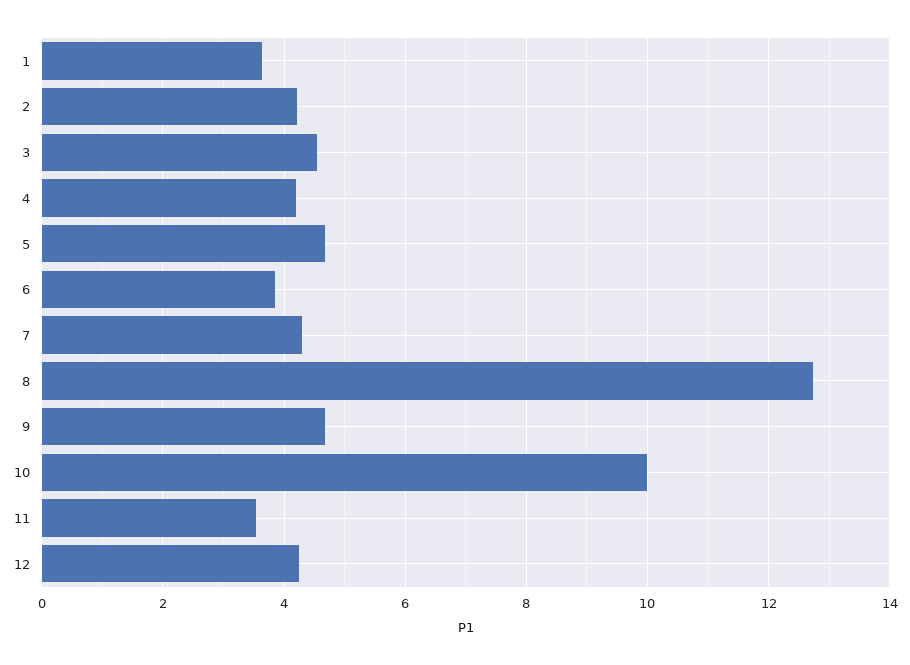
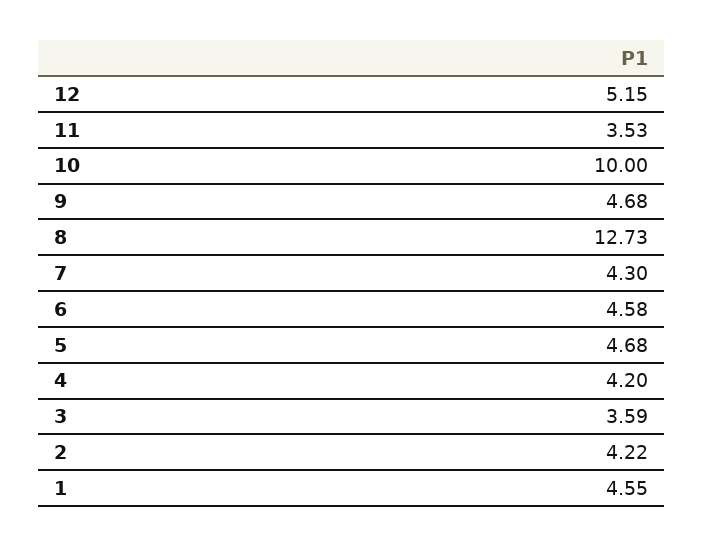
  {
-   "1": 3.6,
+   "1": 4.55,
    "2": 4.22,
-   "3": 4.6,
+   "3": 3.59,
    "4": 4.2,
    "5": 4.68,
-   "6": 3.8,
+   "6": 4.58,
    "7": 4.3,
    "8": 12.73,
    "9": 4.68,
    "10": 10,
    "11": 3.53,
-   "12": 4.2
+   "12": 5.15
  }

